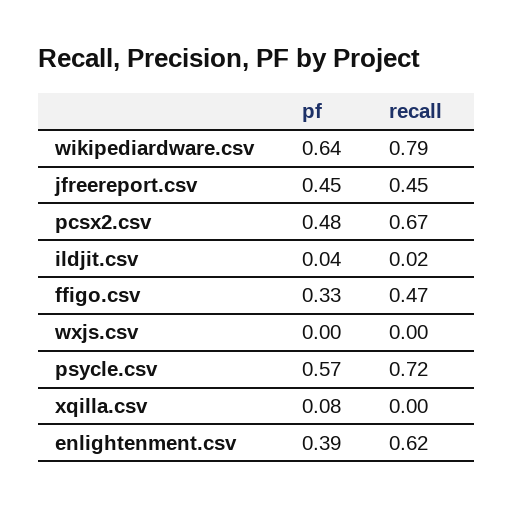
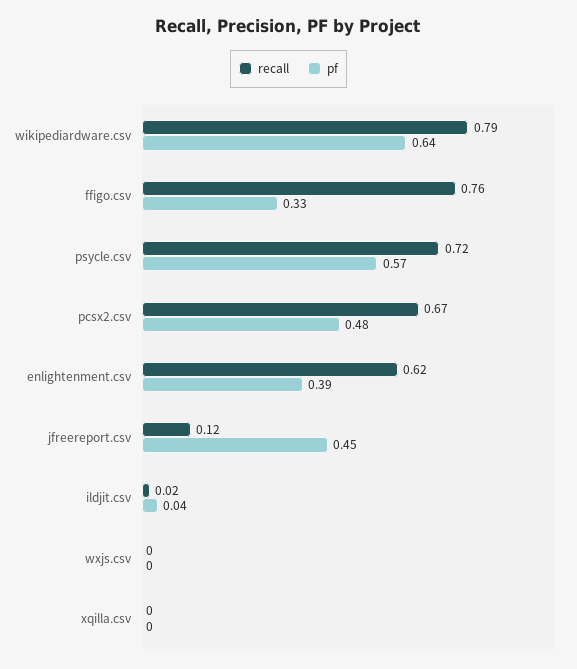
  {
    "pf": {
      "wikipediardware.csv": 0.64,
      "jfreereport.csv": 0.45,
      "pcsx2.csv": 0.48,
      "ildjit.csv": 0.04,
      "ffigo.csv": 0.33,
      "wxjs.csv": 0,
      "psycle.csv": 0.57,
-     "xqilla.csv": 0.08,
+     "xqilla.csv": 0,
      "enlightenment.csv": 0.39
    },
    "recall": {
      "wikipediardware.csv": 0.79,
-     "jfreereport.csv": 0.45,
+     "jfreereport.csv": 0.12,
      "pcsx2.csv": 0.67,
      "ildjit.csv": 0.02,
-     "ffigo.csv": 0.47,
+     "ffigo.csv": 0.76,
      "wxjs.csv": 0,
      "psycle.csv": 0.72,
      "xqilla.csv": 0,
      "enlightenment.csv": 0.62
    }
  }

